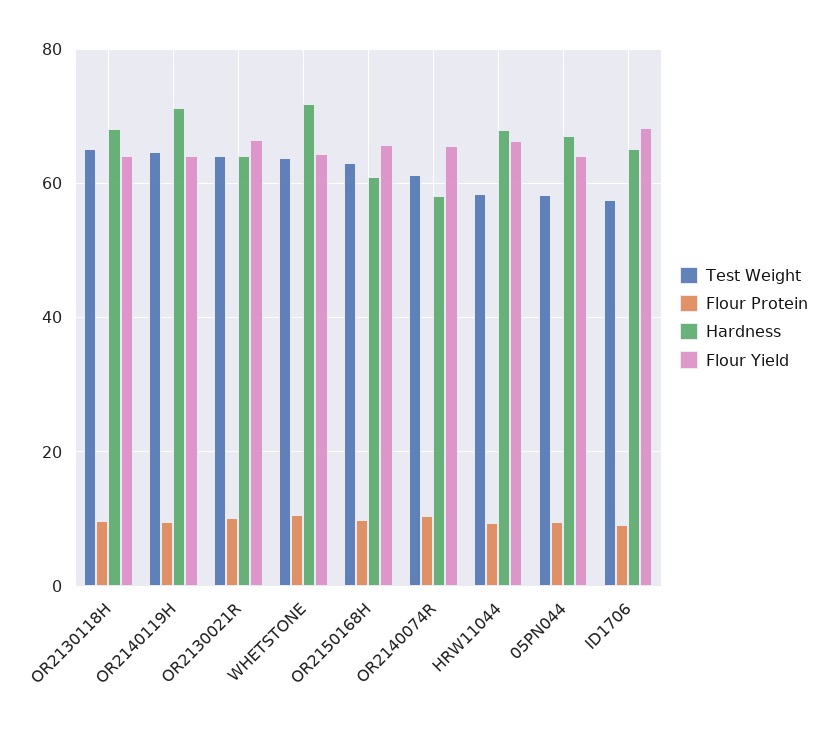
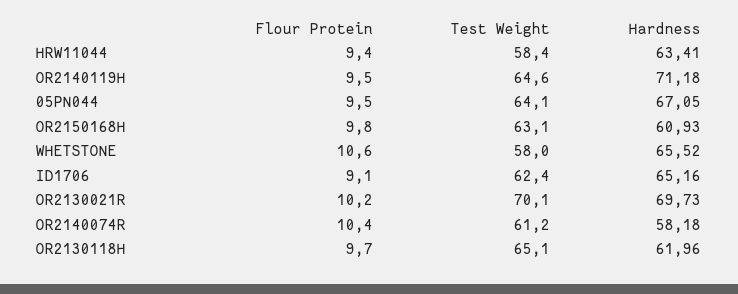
  {
    "Test Weight": {
      "OR2130118H": 65.1,
      "OR2140119H": 64.6,
-     "OR2130021R": 64,
+     "OR2130021R": 70.1,
-     "WHETSTONE": 64,
+     "WHETSTONE": 58,
      "OR2150168H": 63.1,
      "OR2140074R": 61.2,
      "HRW11044": 58.4,
-     "05PN044": 58,
+     "05PN044": 64.1,
-     "ID1706": 58
+     "ID1706": 62.4
    },
    "Flour Protein": {
      "OR2130118H": 9.7,
      "OR2140119H": 9.5,
      "OR2130021R": 10.2,
      "WHETSTONE": 10.6,
      "OR2150168H": 9.8,
      "OR2140074R": 10.4,
      "HRW11044": 9.4,
      "05PN044": 9.5,
      "ID1706": 9.1
    },
    "Hardness": {
-     "OR2130118H": 68,
+     "OR2130118H": 61.96,
      "OR2140119H": 71.18,
-     "OR2130021R": 64,
+     "OR2130021R": 69.73,
-     "WHETSTONE": 72,
+     "WHETSTONE": 65.52,
      "OR2150168H": 60.93,
      "OR2140074R": 58.18,
-     "HRW11044": 68,
+     "HRW11044": 63.41,
      "05PN044": 67.05,
      "ID1706": 65.16
-   },
+   }
-   "Flour Yield": {
-     "OR2130118H": 64,
-     "OR2140119H": 64,
-     "OR2130021R": 66,
-     "WHETSTONE": 64,
-     "OR2150168H": 66,
-     "OR2140074R": 66,
-     "HRW11044": 66,
-     "05PN044": 64,
-     "ID1706": 68
-   }
  }

